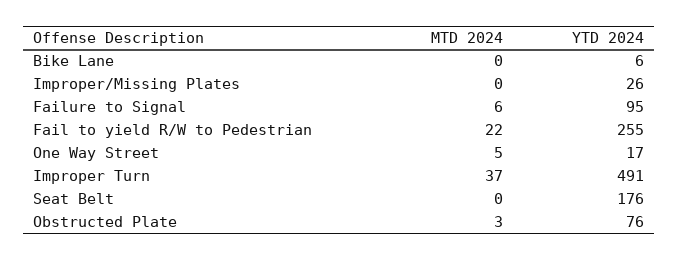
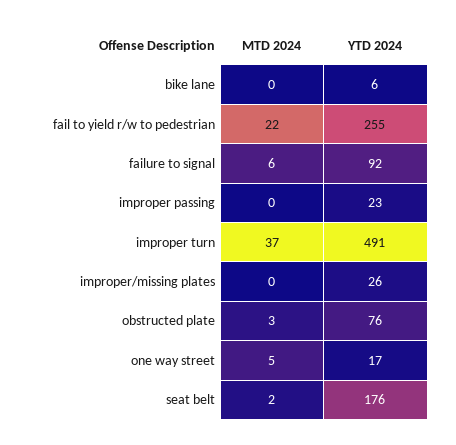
  {
    "MTD 2024": {
      "Bike Lane": 0,
      "Improper/Missing Plates": 0,
      "Failure to Signal": 6,
      "Fail to yield R/W to Pedestrian": 22,
      "One Way Street": 5,
      "Improper Turn": 37,
-     "Seat Belt": 0,
+     "Seat Belt": 2,
-     "Obstructed Plate": 3
+     "Obstructed Plate": 3,
+     "improper passing": 0
    },
    "YTD 2024": {
      "Bike Lane": 6,
      "Improper/Missing Plates": 26,
-     "Failure to Signal": 95,
+     "Failure to Signal": 92,
      "Fail to yield R/W to Pedestrian": 255,
      "One Way Street": 17,
      "Improper Turn": 491,
      "Seat Belt": 176,
-     "Obstructed Plate": 76
+     "Obstructed Plate": 76,
+     "improper passing": 23
    }
  }

